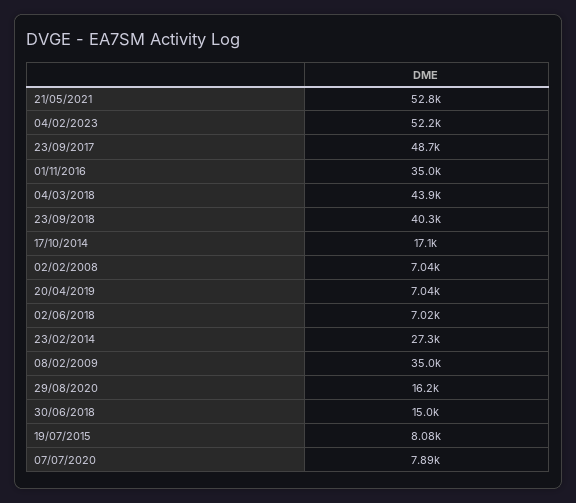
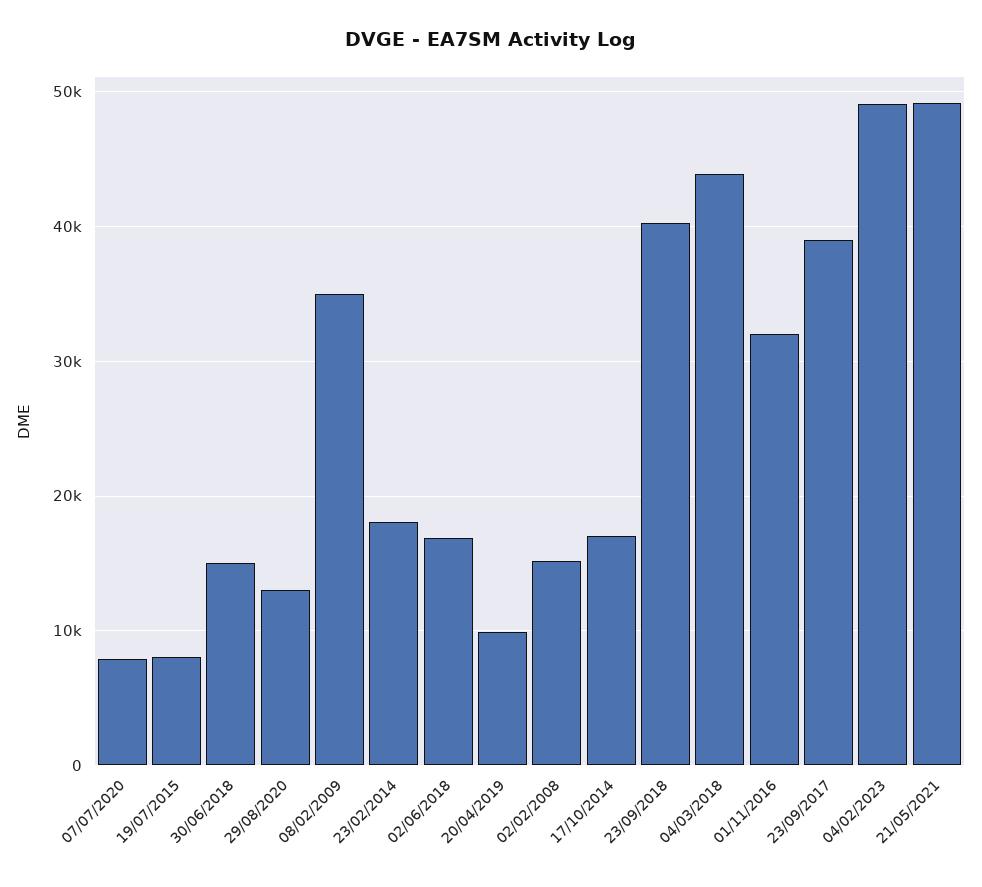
  {
-   "21/05/2021": 52800,
+   "21/05/2021": 49000,
-   "04/02/2023": 52200,
+   "04/02/2023": 49000,
-   "23/09/2017": 48700,
+   "23/09/2017": 39000,
-   "01/11/2016": 35000,
+   "01/11/2016": 32000,
    "04/03/2018": 43900,
    "23/09/2018": 40300,
    "17/10/2014": 17100,
-   "02/02/2008": 7040,
+   "02/02/2008": 15000,
-   "20/04/2019": 7040,
+   "20/04/2019": 10000,
-   "02/06/2018": 7020,
+   "02/06/2018": 17000,
-   "23/02/2014": 27300,
+   "23/02/2014": 18000,
    "08/02/2009": 35000,
-   "29/08/2020": 16200,
+   "29/08/2020": 13000,
    "30/06/2018": 15000,
    "19/07/2015": 8080,
    "07/07/2020": 7890
  }

